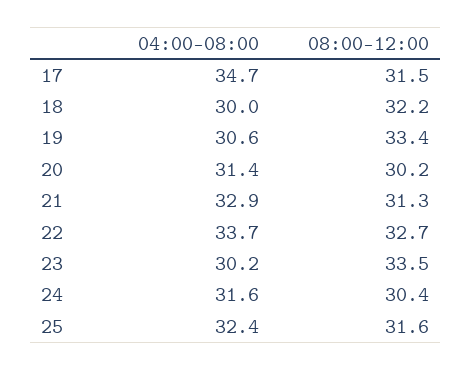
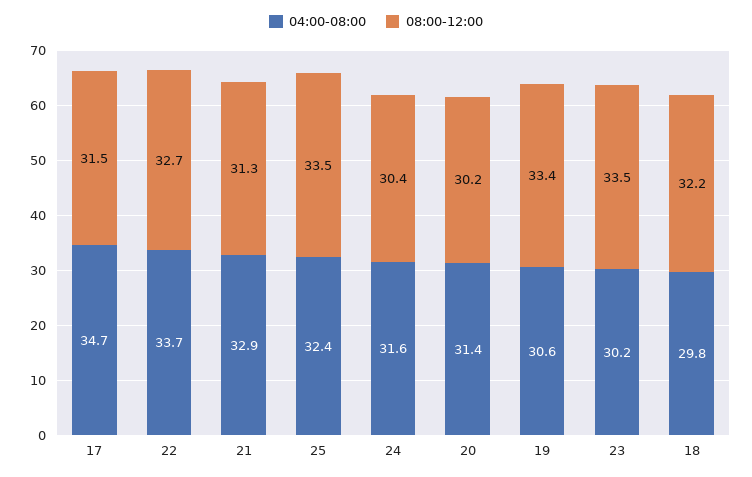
  {
    "04:00-08:00": {
      "17": 34.7,
-     "18": 30,
+     "18": 29.8,
      "19": 30.6,
      "20": 31.4,
      "21": 32.9,
      "22": 33.7,
      "23": 30.2,
      "24": 31.6,
      "25": 32.4
    },
    "08:00-12:00": {
      "17": 31.5,
      "18": 32.2,
      "19": 33.4,
      "20": 30.2,
      "21": 31.3,
      "22": 32.7,
      "23": 33.5,
      "24": 30.4,
-     "25": 31.6
+     "25": 33.5
    }
  }

